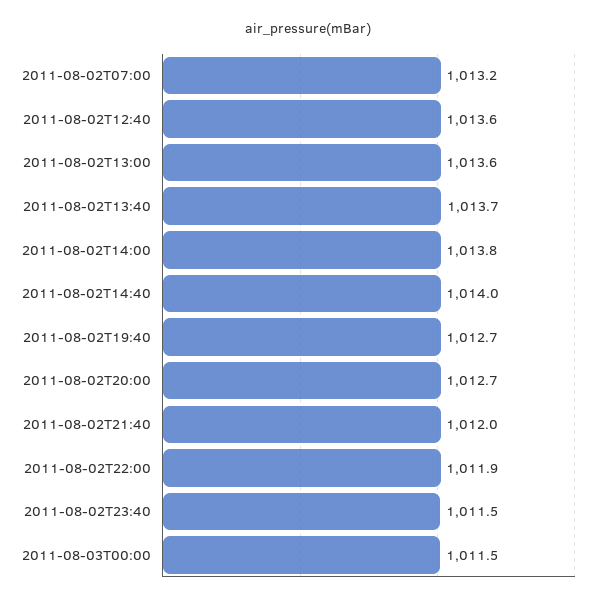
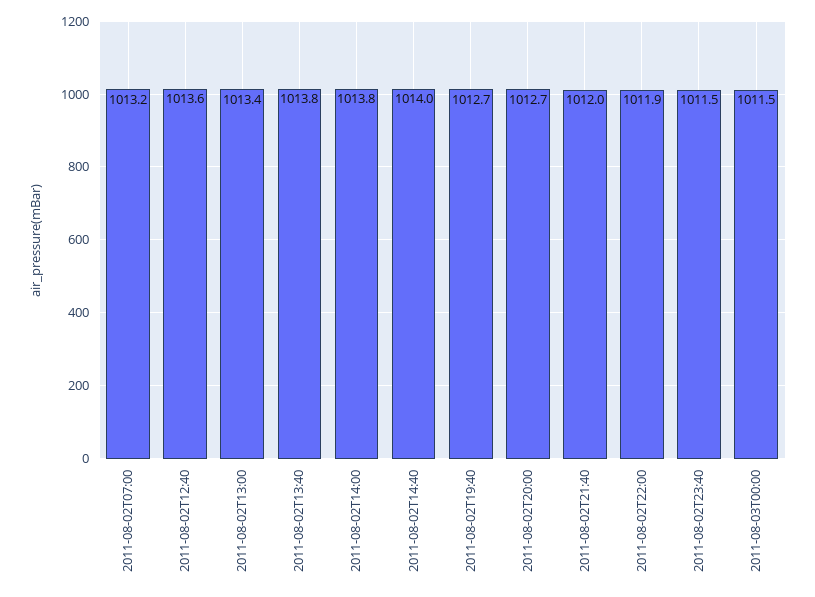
  {
    "2011-08-02T07:00": 1013.2,
    "2011-08-02T12:40": 1013.6,
-   "2011-08-02T13:00": 1013.6,
+   "2011-08-02T13:00": 1013.4,
-   "2011-08-02T13:40": 1013.7,
+   "2011-08-02T13:40": 1013.8,
    "2011-08-02T14:00": 1013.8,
    "2011-08-02T14:40": 1014,
    "2011-08-02T19:40": 1012.7,
    "2011-08-02T20:00": 1012.7,
    "2011-08-02T21:40": 1012,
    "2011-08-02T22:00": 1011.9,
    "2011-08-02T23:40": 1011.5,
    "2011-08-03T00:00": 1011.5
  }

